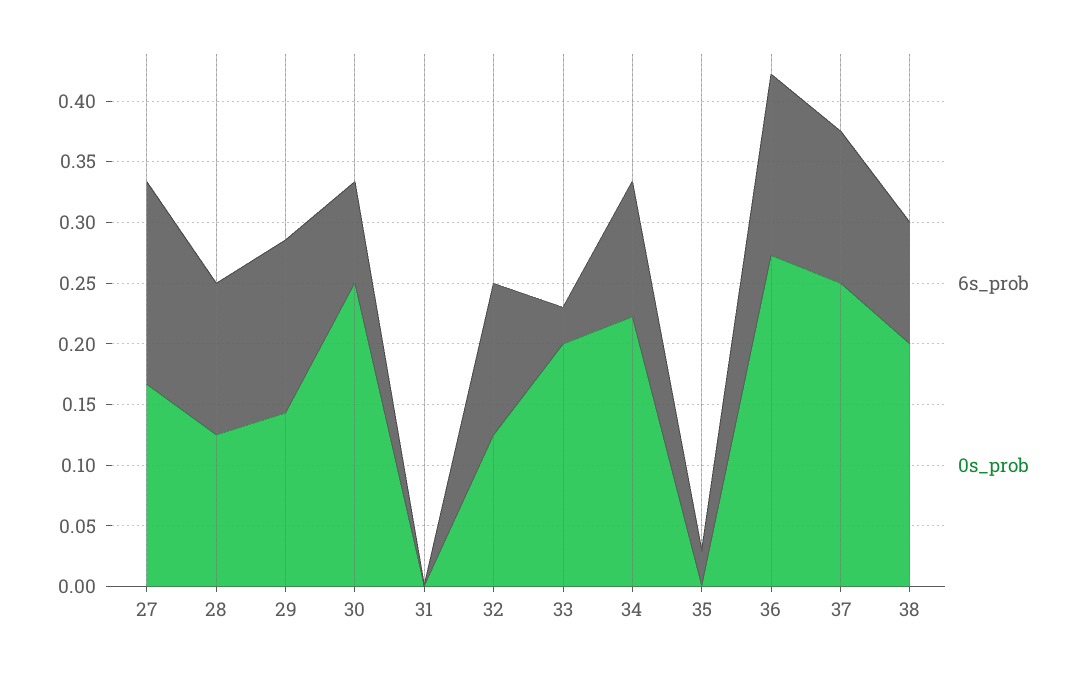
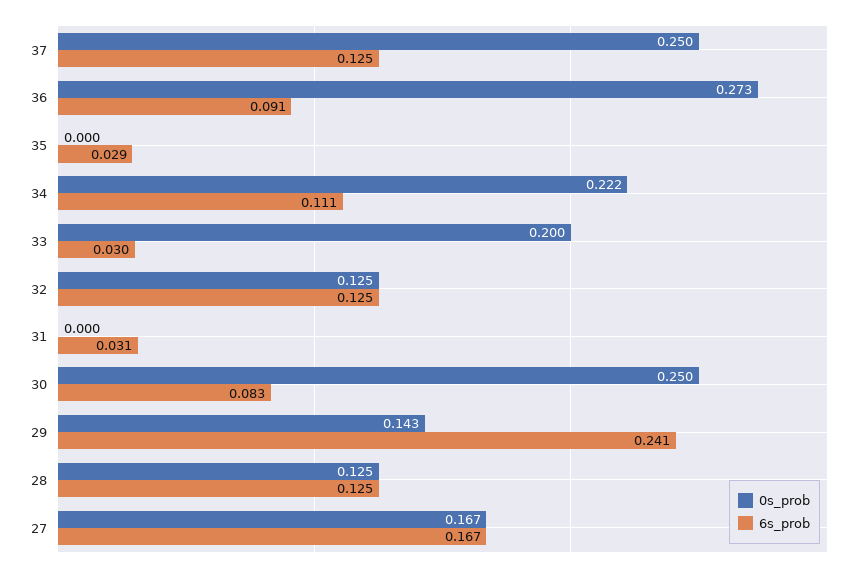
  {
    "6s_prob": {
      "27": 0.167,
      "28": 0.125,
-     "29": 0.14,
+     "29": 0.241,
      "30": 0.083,
-     "31": 0,
+     "31": 0.031,
      "32": 0.125,
      "33": 0.03,
      "34": 0.111,
      "35": 0.029,
-     "36": 0.15,
+     "36": 0.091,
-     "37": 0.125,
+     "37": 0.125
-     "38": 0.1
    },
    "0s_prob": {
      "27": 0.167,
      "28": 0.125,
      "29": 0.143,
      "30": 0.25,
      "31": 0,
      "32": 0.125,
      "33": 0.2,
      "34": 0.222,
      "35": 0,
      "36": 0.273,
-     "37": 0.25,
+     "37": 0.25
-     "38": 0.2
    }
  }

